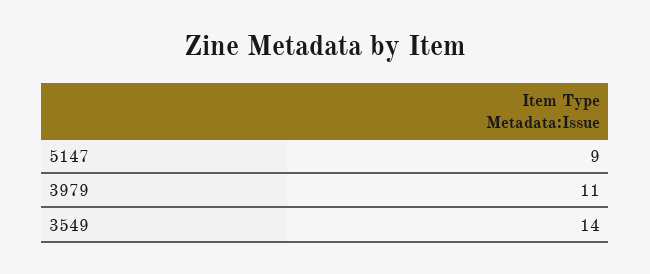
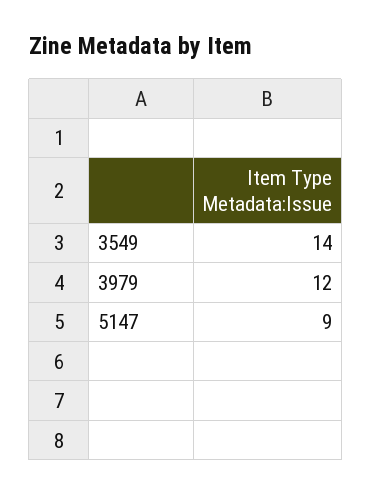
  {
    "5147": 9,
-   "3979": 11,
+   "3979": 12,
    "3549": 14
  }

